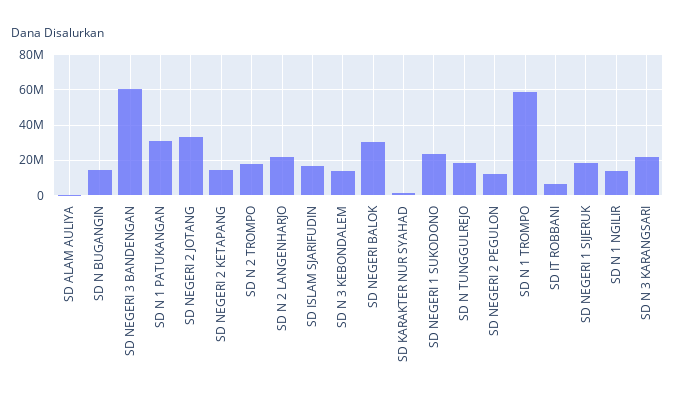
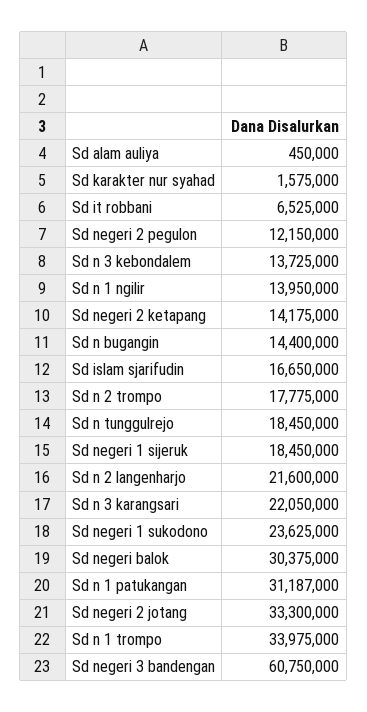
  {
    "SD ALAM AULIYA": 450000,
    "SD N BUGANGIN": 14400000,
    "SD NEGERI 3 BANDENGAN": 60750000,
    "SD N 1 PATUKANGAN": 31187000,
    "SD NEGERI 2 JOTANG": 33300000,
    "SD NEGERI 2 KETAPANG": 14175000,
    "SD N 2 TROMPO": 17775000,
    "SD N 2 LANGENHARJO": 21600000,
    "SD ISLAM SJARIFUDIN": 16650000,
    "SD N 3 KEBONDALEM": 13725000,
    "SD NEGERI BALOK": 30375000,
    "SD KARAKTER NUR SYAHAD": 1575000,
    "SD NEGERI 1 SUKODONO": 23625000,
    "SD N TUNGGULREJO": 18450000,
    "SD NEGERI 2 PEGULON": 12150000,
-   "SD N 1 TROMPO": 60000000,
+   "SD N 1 TROMPO": 33975000,
    "SD IT ROBBANI": 6525000,
    "SD NEGERI 1 SIJERUK": 18450000,
    "SD N 1 NGILIR": 13950000,
    "SD N 3 KARANGSARI": 22050000
  }

